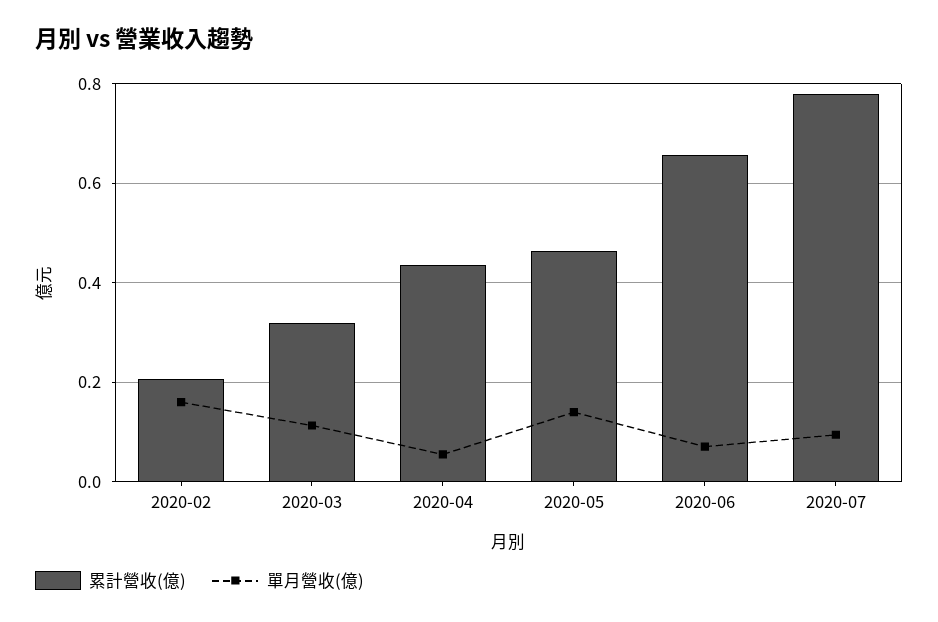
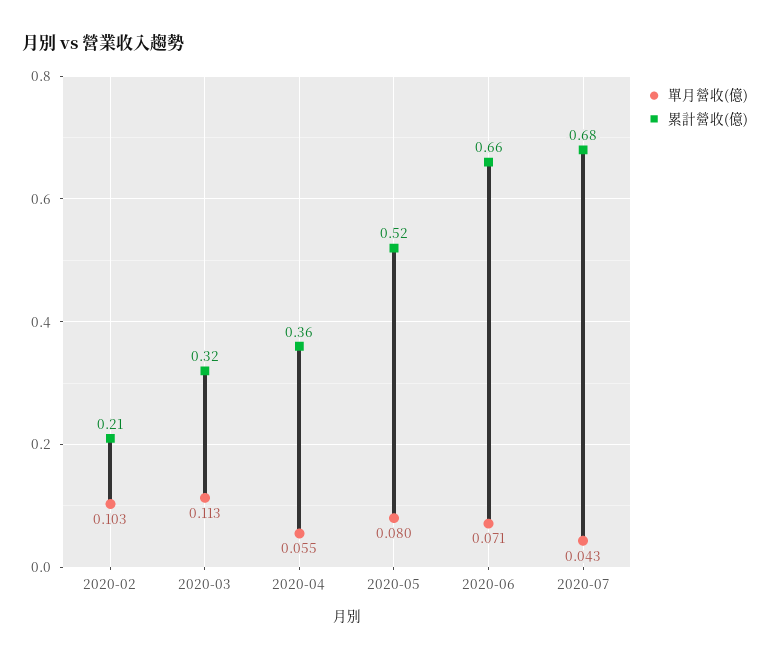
  {
    "累計營收(億)": {
      "2020-02": 0.21,
      "2020-03": 0.32,
-     "2020-04": 0.44,
+     "2020-04": 0.36,
-     "2020-05": 0.46,
+     "2020-05": 0.52,
      "2020-06": 0.66,
-     "2020-07": 0.78
+     "2020-07": 0.68
    },
    "單月營收(億)": {
-     "2020-02": 0.16,
+     "2020-02": 0.103,
      "2020-03": 0.113,
      "2020-04": 0.055,
-     "2020-05": 0.14,
+     "2020-05": 0.08,
      "2020-06": 0.071,
-     "2020-07": 0.1
+     "2020-07": 0.043
    }
  }

